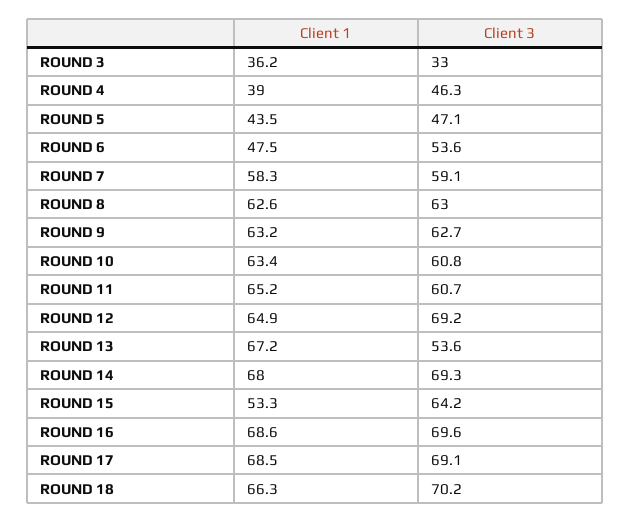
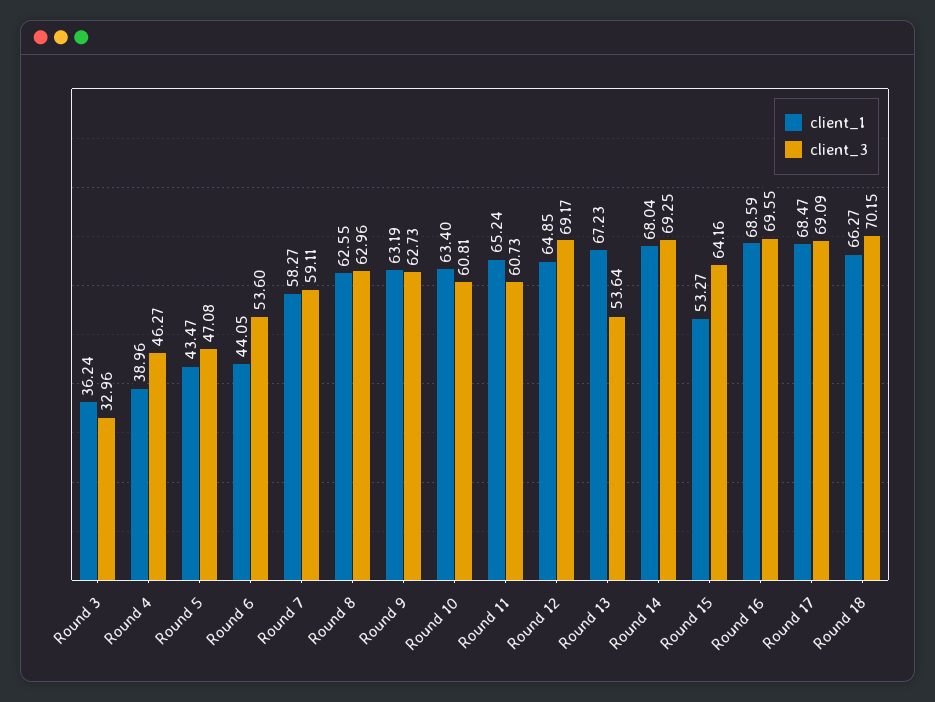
  {
    "Client 1": {
      "ROUND 3": 36.24,
      "ROUND 4": 38.96,
      "ROUND 5": 43.47,
-     "ROUND 6": 47.5,
+     "ROUND 6": 44.05,
      "ROUND 7": 58.27,
      "ROUND 8": 62.55,
      "ROUND 9": 63.19,
      "ROUND 10": 63.4,
      "ROUND 11": 65.24,
      "ROUND 12": 64.85,
      "ROUND 13": 67.23,
      "ROUND 14": 68.04,
      "ROUND 15": 53.27,
      "ROUND 16": 68.59,
      "ROUND 17": 68.47,
      "ROUND 18": 66.27
    },
    "Client 3": {
      "ROUND 3": 32.96,
      "ROUND 4": 46.27,
      "ROUND 5": 47.08,
      "ROUND 6": 53.6,
      "ROUND 7": 59.11,
      "ROUND 8": 62.96,
      "ROUND 9": 62.73,
      "ROUND 10": 60.81,
      "ROUND 11": 60.73,
      "ROUND 12": 69.17,
      "ROUND 13": 53.64,
      "ROUND 14": 69.25,
      "ROUND 15": 64.16,
      "ROUND 16": 69.55,
      "ROUND 17": 69.09,
      "ROUND 18": 70.15
    }
  }

